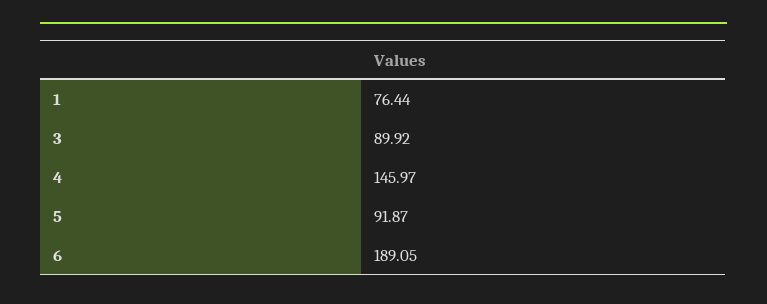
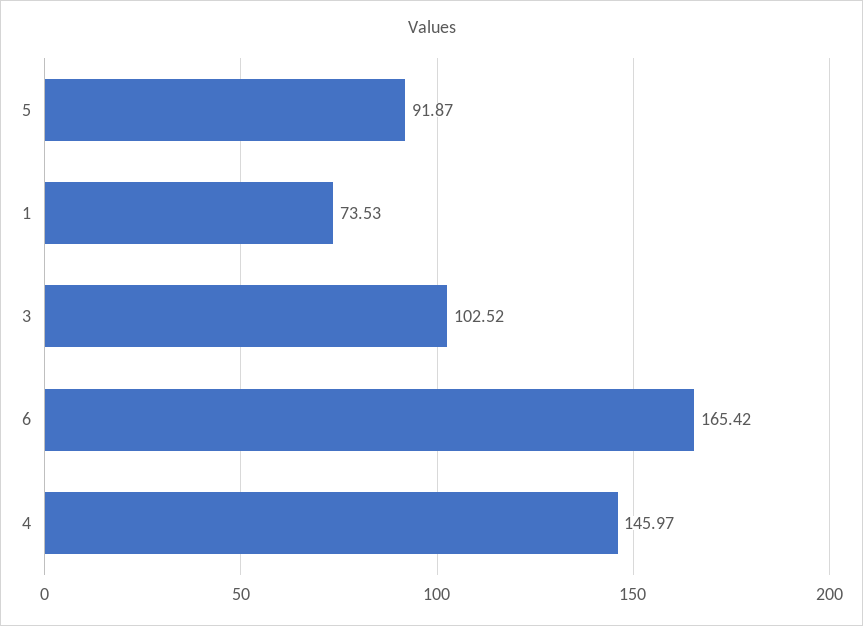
  {
-   "1": 76.44,
+   "1": 73.53,
-   "3": 89.92,
+   "3": 102.52,
    "4": 145.97,
    "5": 91.87,
-   "6": 189.05
+   "6": 165.42
  }

